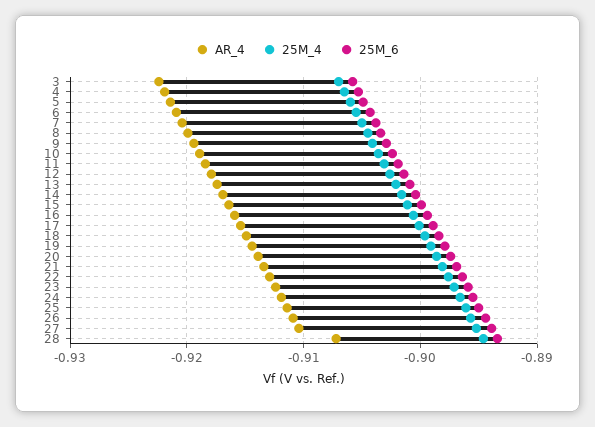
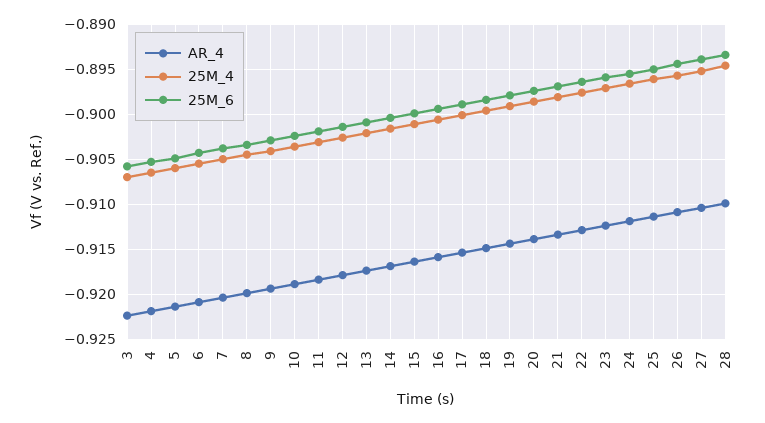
  {
    "AR_4": {
      "3": -0.922,
      "4": -0.922,
      "5": -0.921,
      "6": -0.921,
      "7": -0.92,
      "8": -0.92,
      "9": -0.919,
      "10": -0.919,
      "11": -0.918,
      "12": -0.918,
      "13": -0.917,
      "14": -0.917,
      "15": -0.916,
      "16": -0.916,
      "17": -0.915,
      "18": -0.915,
      "19": -0.914,
      "20": -0.914,
      "21": -0.913,
      "22": -0.913,
      "23": -0.912,
      "24": -0.912,
      "25": -0.911,
      "26": -0.911,
      "27": -0.91,
-     "28": -0.907
+     "28": -0.91
    },
    "25M_4": {
      "3": -0.907,
      "4": -0.907,
      "5": -0.906,
      "6": -0.906,
      "7": -0.905,
      "8": -0.905,
      "9": -0.904,
      "10": -0.904,
      "11": -0.903,
      "12": -0.903,
      "13": -0.902,
      "14": -0.902,
      "15": -0.901,
      "16": -0.901,
      "17": -0.9,
      "18": -0.9,
      "19": -0.899,
      "20": -0.899,
      "21": -0.898,
      "22": -0.898,
      "23": -0.897,
      "24": -0.897,
      "25": -0.896,
      "26": -0.896,
      "27": -0.895,
      "28": -0.895
    },
    "25M_6": {
      "3": -0.906,
      "4": -0.905,
      "5": -0.905,
      "6": -0.904,
      "7": -0.904,
      "8": -0.903,
      "9": -0.903,
      "10": -0.902,
      "11": -0.902,
      "12": -0.901,
      "13": -0.901,
      "14": -0.9,
      "15": -0.9,
      "16": -0.899,
      "17": -0.899,
      "18": -0.898,
      "19": -0.898,
      "20": -0.897,
      "21": -0.897,
      "22": -0.896,
      "23": -0.896,
      "24": -0.896,
      "25": -0.895,
      "26": -0.894,
      "27": -0.894,
      "28": -0.893
    }
  }

